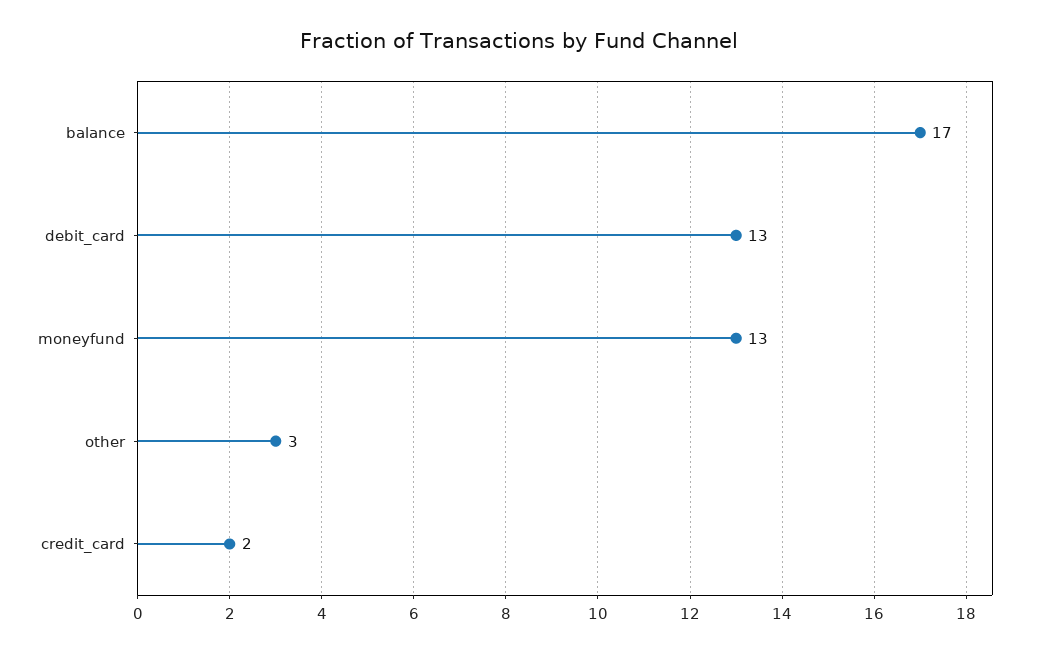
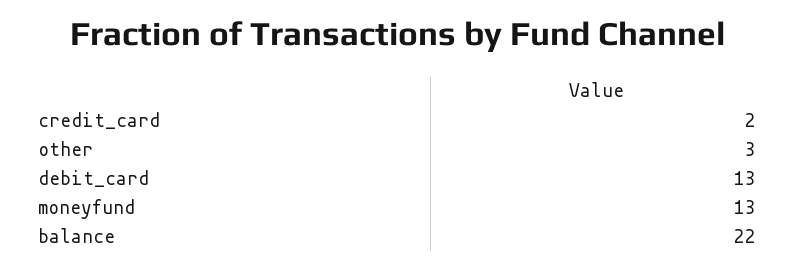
  {
-   "balance": 17,
+   "balance": 22,
    "debit_card": 13,
    "moneyfund": 13,
    "other": 3,
    "credit_card": 2
  }

